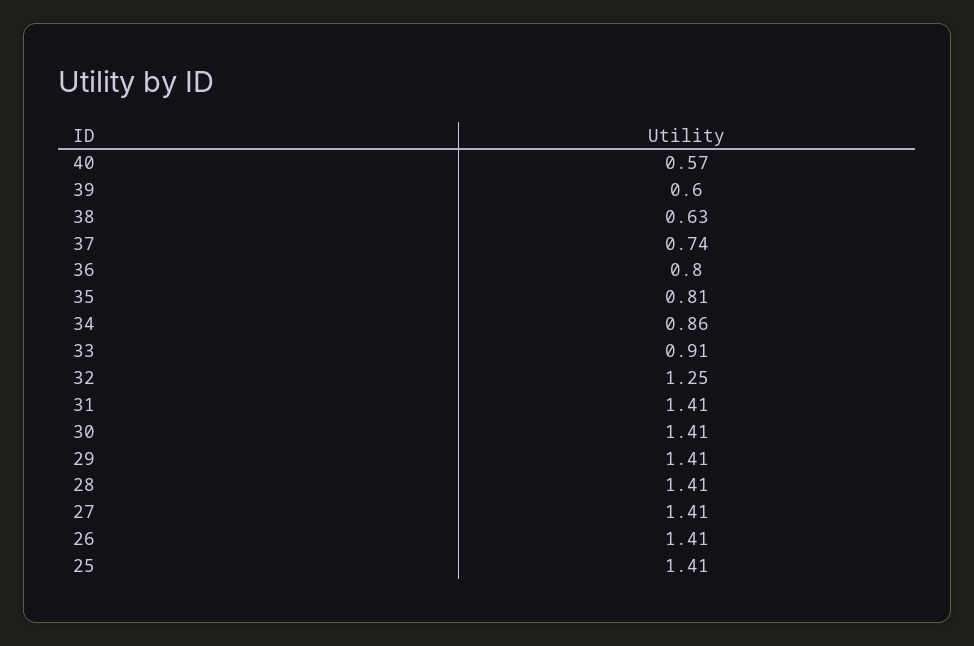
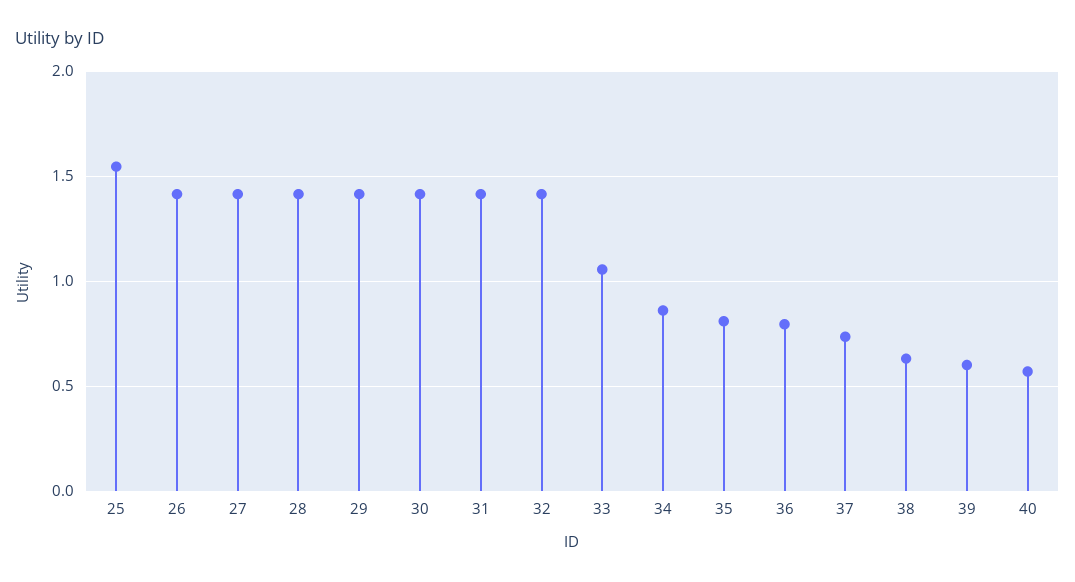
  {
    "40": 0.57,
    "39": 0.6,
    "38": 0.63,
    "37": 0.74,
    "36": 0.8,
    "35": 0.81,
    "34": 0.86,
-   "33": 0.91,
+   "33": 1.05,
-   "32": 1.25,
+   "32": 1.4,
    "31": 1.41,
    "30": 1.41,
    "29": 1.41,
    "28": 1.41,
    "27": 1.41,
    "26": 1.41,
-   "25": 1.41
+   "25": 1.55
  }

